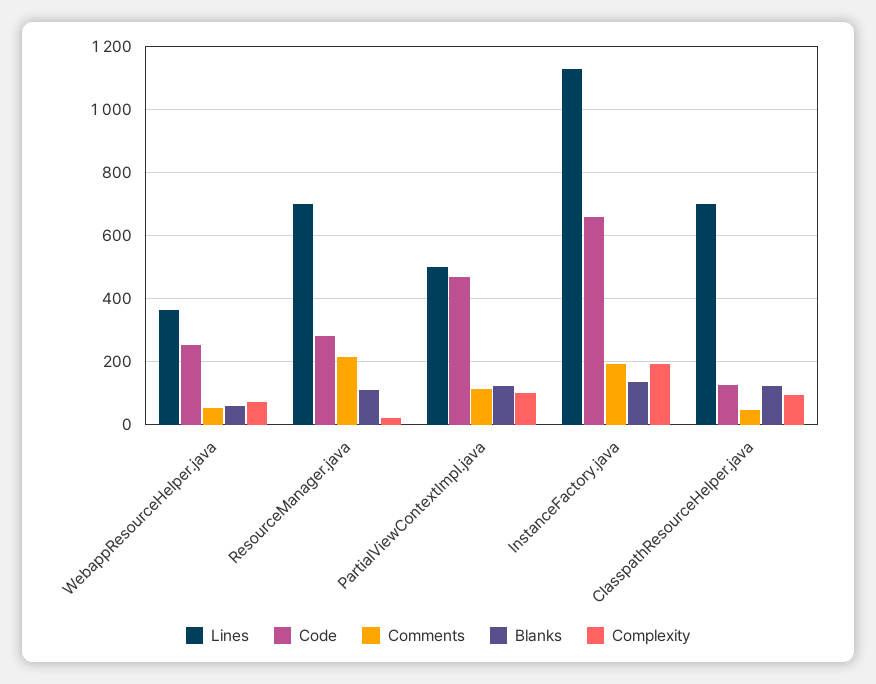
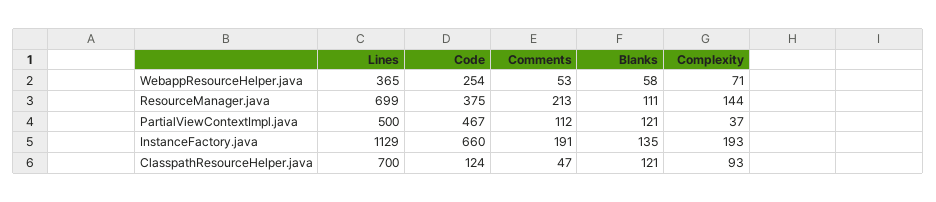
  {
    "Lines": {
      "WebappResourceHelper.java": 365,
      "ResourceManager.java": 699,
      "PartialViewContextImpl.java": 500,
      "InstanceFactory.java": 1129,
      "ClasspathResourceHelper.java": 700
    },
    "Code": {
      "WebappResourceHelper.java": 254,
-     "ResourceManager.java": 280,
+     "ResourceManager.java": 375,
      "PartialViewContextImpl.java": 467,
      "InstanceFactory.java": 660,
      "ClasspathResourceHelper.java": 124
    },
    "Comments": {
      "WebappResourceHelper.java": 53,
      "ResourceManager.java": 213,
      "PartialViewContextImpl.java": 112,
      "InstanceFactory.java": 191,
      "ClasspathResourceHelper.java": 47
    },
    "Blanks": {
      "WebappResourceHelper.java": 58,
      "ResourceManager.java": 111,
      "PartialViewContextImpl.java": 121,
      "InstanceFactory.java": 135,
      "ClasspathResourceHelper.java": 121
    },
    "Complexity": {
      "WebappResourceHelper.java": 71,
-     "ResourceManager.java": 20,
+     "ResourceManager.java": 144,
-     "PartialViewContextImpl.java": 100,
+     "PartialViewContextImpl.java": 37,
      "InstanceFactory.java": 193,
      "ClasspathResourceHelper.java": 93
    }
  }

